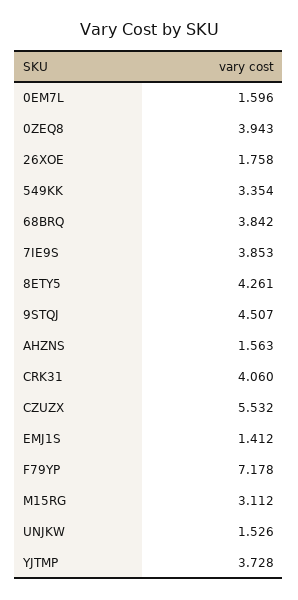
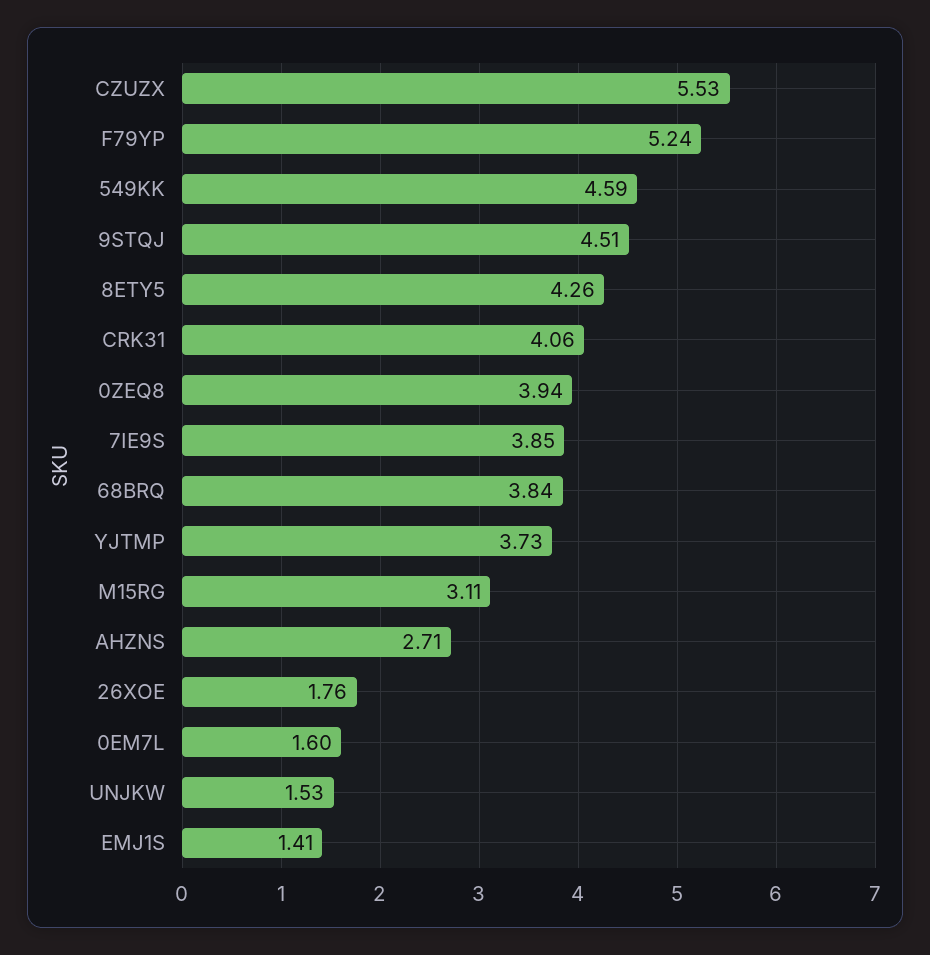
  {
    "0EM7L": 1.596,
    "0ZEQ8": 3.943,
    "26XOE": 1.758,
-   "549KK": 3.354,
+   "549KK": 4.59,
    "68BRQ": 3.842,
    "7IE9S": 3.853,
    "8ETY5": 4.261,
    "9STQJ": 4.507,
-   "AHZNS": 1.563,
+   "AHZNS": 2.71,
    "CRK31": 4.06,
    "CZUZX": 5.532,
    "EMJ1S": 1.412,
-   "F79YP": 7.178,
+   "F79YP": 5.24,
    "M15RG": 3.112,
    "UNJKW": 1.526,
    "YJTMP": 3.728
  }

